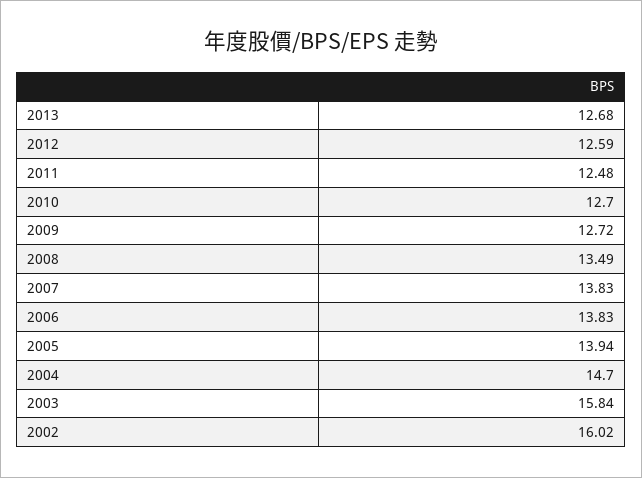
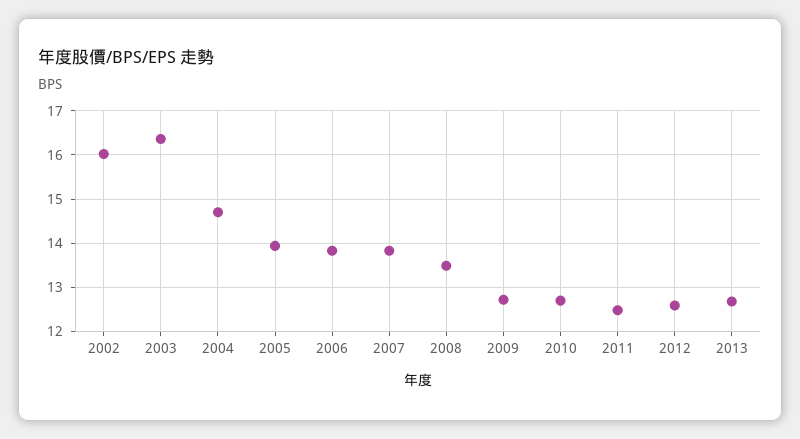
  {
    "2013": 12.68,
    "2012": 12.59,
    "2011": 12.48,
    "2010": 12.7,
    "2009": 12.72,
    "2008": 13.49,
    "2007": 13.83,
    "2006": 13.83,
    "2005": 13.94,
    "2004": 14.7,
-   "2003": 15.84,
+   "2003": 16.4,
    "2002": 16.02
  }

